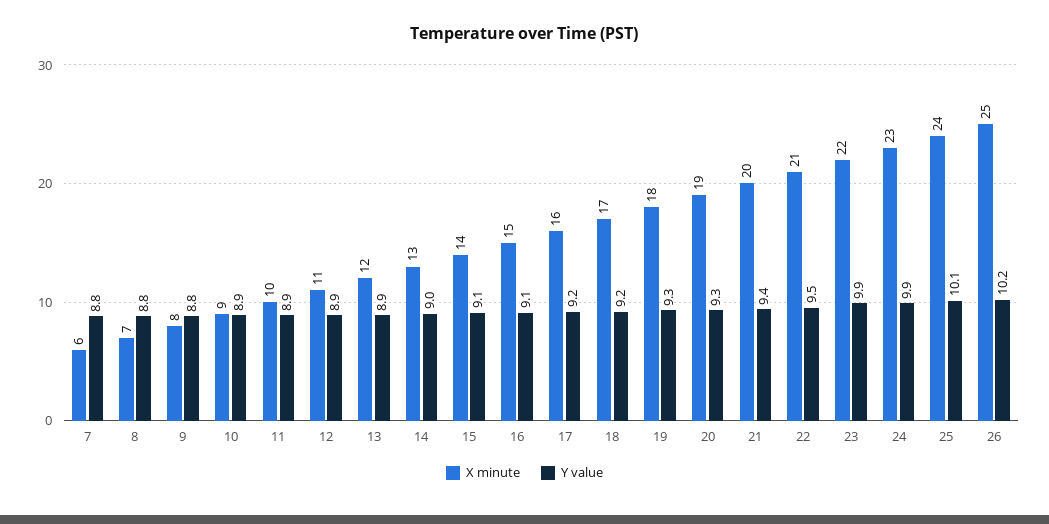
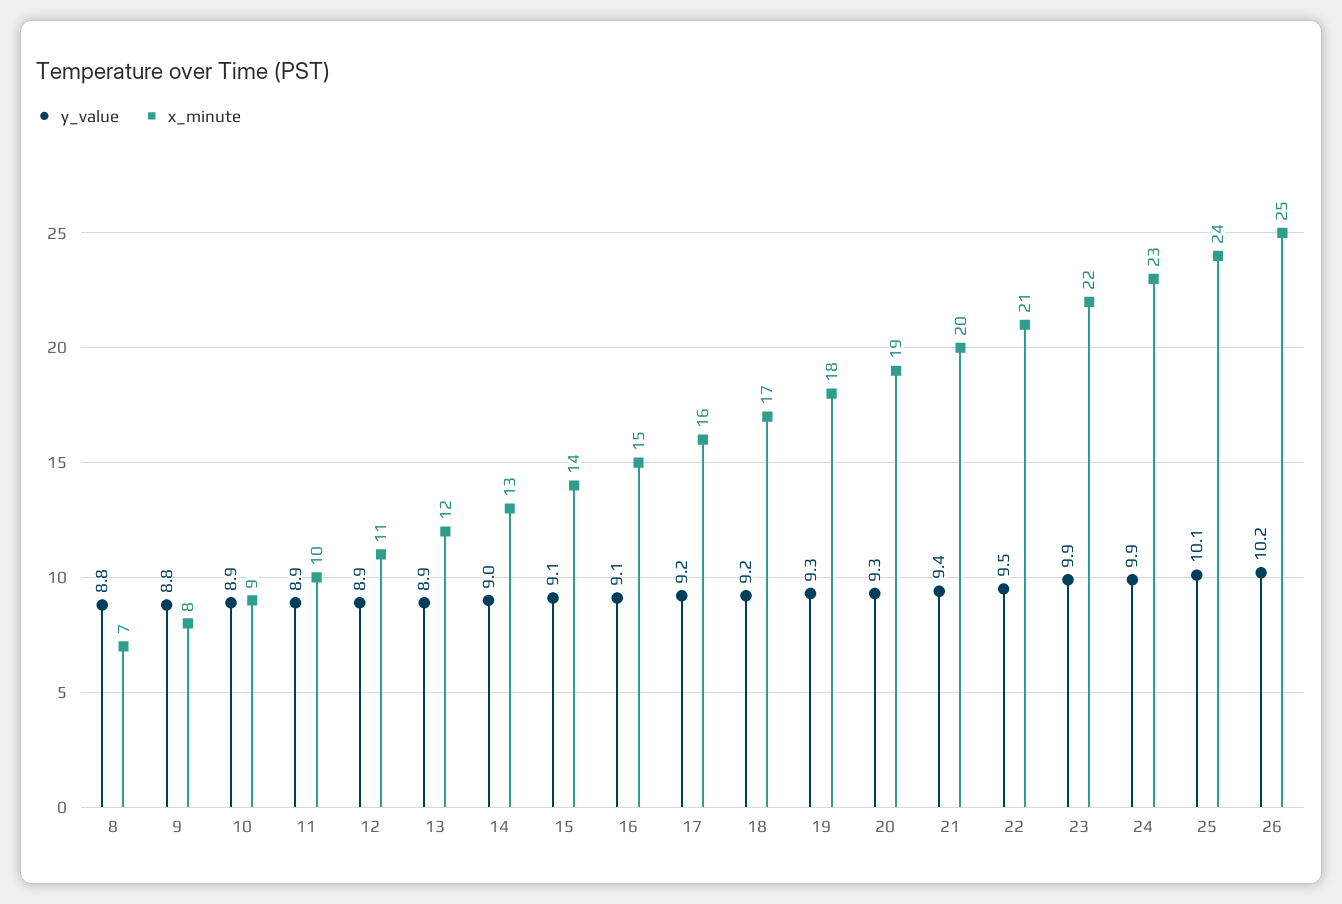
  {
    "X minute": {
-     "7": 6,
      "8": 7,
      "9": 8,
      "10": 9,
      "11": 10,
      "12": 11,
      "13": 12,
      "14": 13,
      "15": 14,
      "16": 15,
      "17": 16,
      "18": 17,
      "19": 18,
      "20": 19,
      "21": 20,
      "22": 21,
      "23": 22,
      "24": 23,
      "25": 24,
      "26": 25
    },
    "Y value": {
-     "7": 8.8,
      "8": 8.8,
      "9": 8.8,
      "10": 8.9,
      "11": 8.9,
      "12": 8.9,
      "13": 8.9,
      "14": 9,
      "15": 9.1,
      "16": 9.1,
      "17": 9.2,
      "18": 9.2,
      "19": 9.3,
      "20": 9.3,
      "21": 9.4,
      "22": 9.5,
      "23": 9.9,
      "24": 9.9,
      "25": 10.1,
      "26": 10.2
    }
  }

